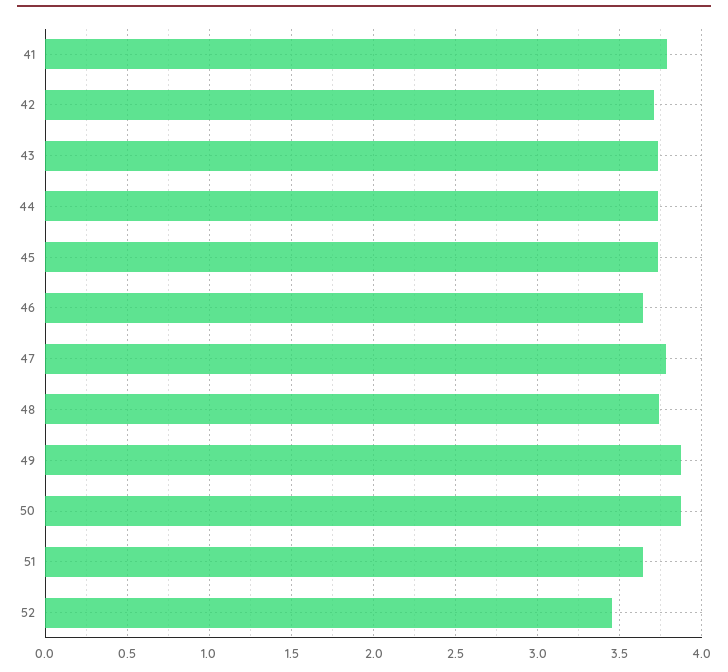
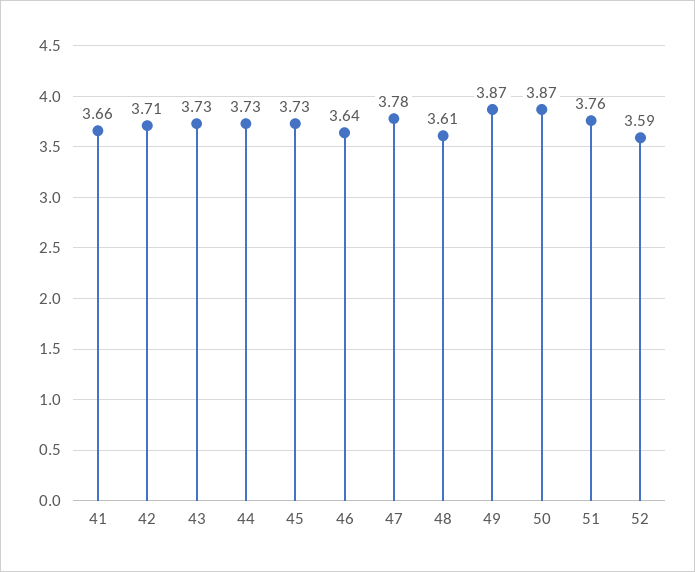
  {
-   "41": 3.8,
+   "41": 3.66,
    "42": 3.71,
    "43": 3.73,
    "44": 3.73,
    "45": 3.73,
    "46": 3.64,
    "47": 3.78,
-   "48": 3.75,
+   "48": 3.61,
    "49": 3.87,
    "50": 3.87,
-   "51": 3.65,
+   "51": 3.76,
-   "52": 3.45
+   "52": 3.59
  }

